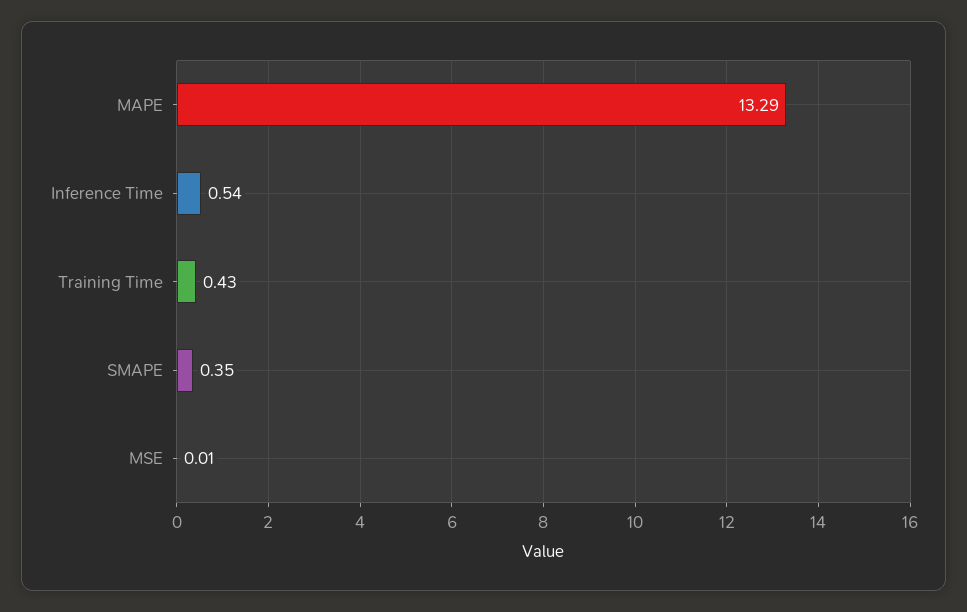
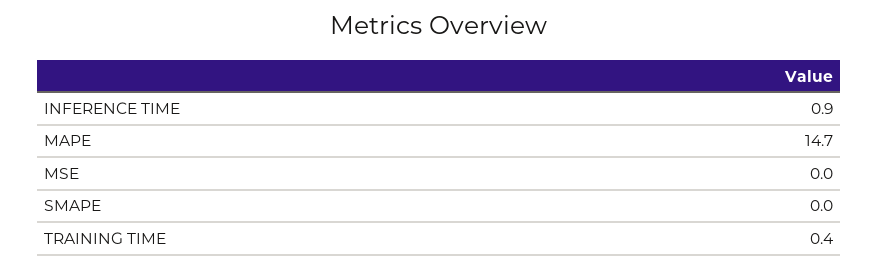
  {
-   "MAPE": 13.29,
+   "MAPE": 14.7,
-   "Inference Time": 0.54,
+   "Inference Time": 0.9,
    "Training Time": 0.43,
-   "SMAPE": 0.35,
+   "SMAPE": 0,
    "MSE": 0.01
  }

